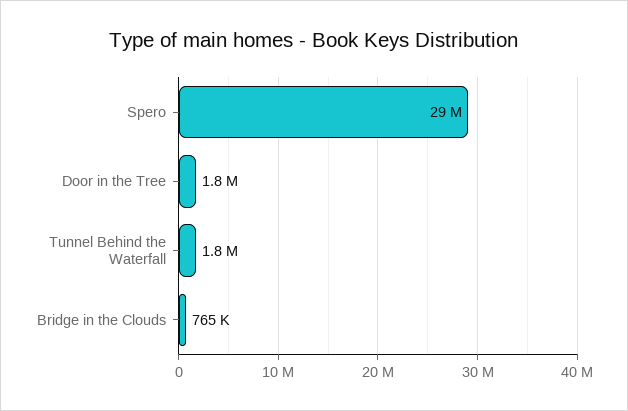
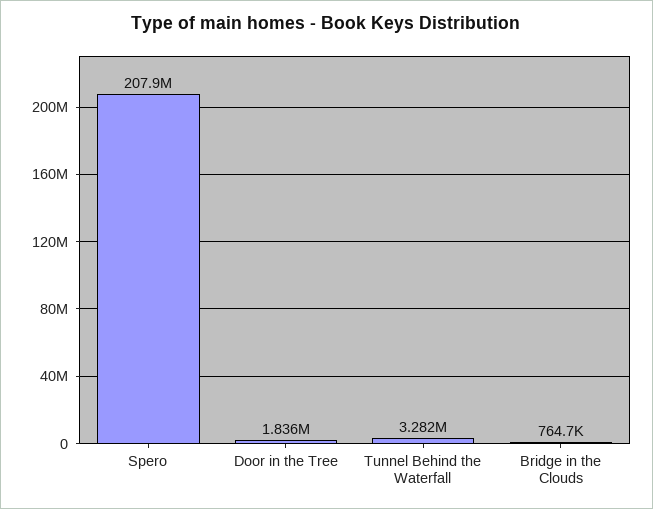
  {
-   "Spero": 29000000,
+   "Spero": 207900000,
    "Door in the Tree": 1836000,
-   "Tunnel Behind the Waterfall": 1800000,
+   "Tunnel Behind the Waterfall": 3282000,
    "Bridge in the Clouds": 764700
  }

